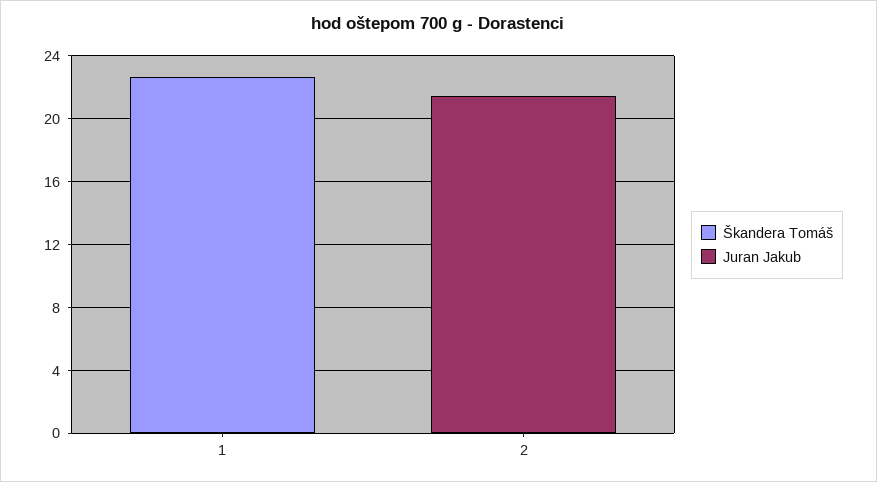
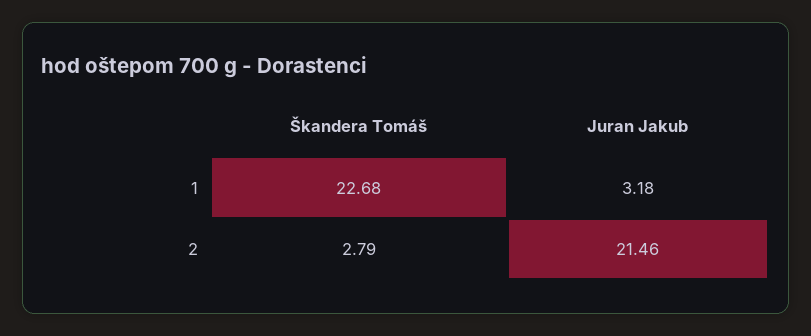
  {
    "Škandera Tomáš": {
      "1": 22.68,
-     "2": 0
+     "2": 2.79
    },
    "Juran Jakub": {
-     "1": 0,
+     "1": 3.18,
      "2": 21.46
    }
  }

